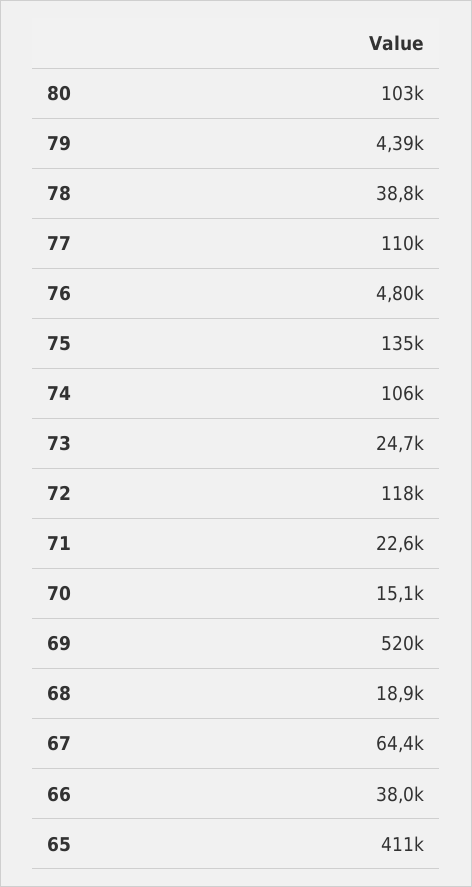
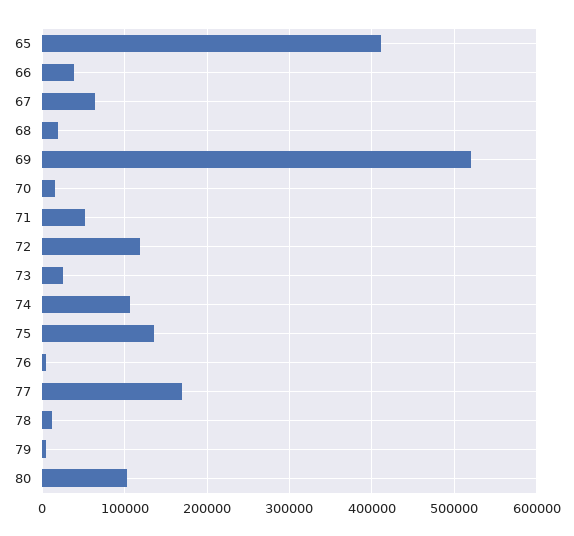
  {
    "80": 103000,
    "79": 4390,
-   "78": 38800,
+   "78": 10000,
-   "77": 110000,
+   "77": 170000,
    "76": 4800,
    "75": 135000,
    "74": 106000,
    "73": 24700,
    "72": 118000,
-   "71": 22600,
+   "71": 50000,
    "70": 15100,
    "69": 520000,
    "68": 18900,
    "67": 64400,
    "66": 38000,
    "65": 411000
  }

